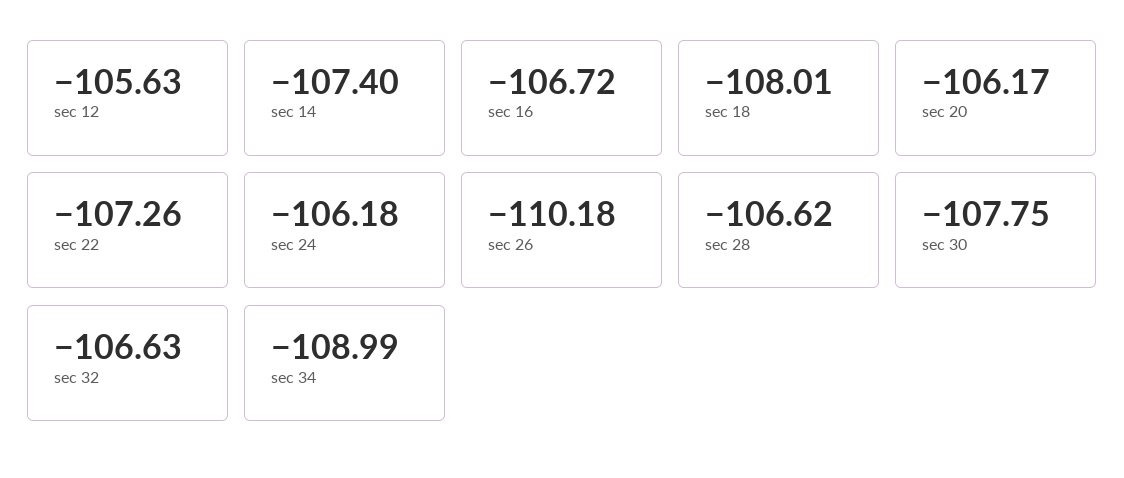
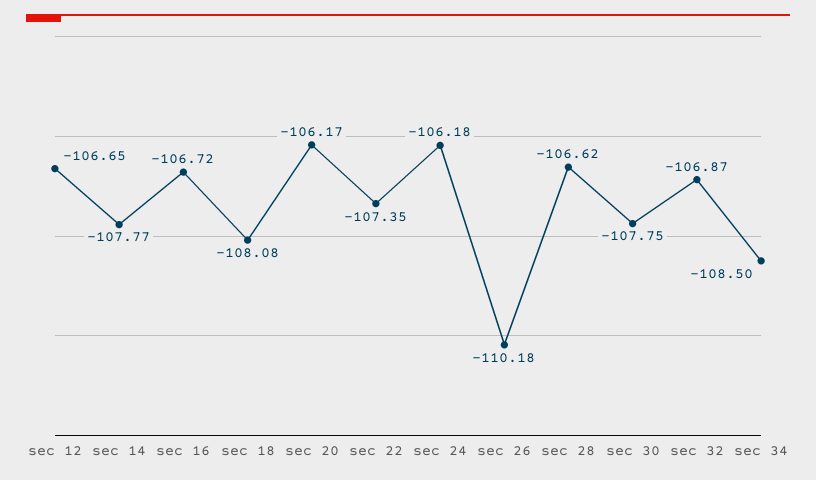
  {
-   "sec 12": -105.63,
+   "sec 12": -106.65,
-   "sec 14": -107.4,
+   "sec 14": -107.77,
    "sec 16": -106.72,
-   "sec 18": -108.01,
+   "sec 18": -108.08,
    "sec 20": -106.17,
-   "sec 22": -107.26,
+   "sec 22": -107.35,
    "sec 24": -106.18,
    "sec 26": -110.18,
    "sec 28": -106.62,
    "sec 30": -107.75,
-   "sec 32": -106.63,
+   "sec 32": -106.87,
-   "sec 34": -108.99
+   "sec 34": -108.5
  }

